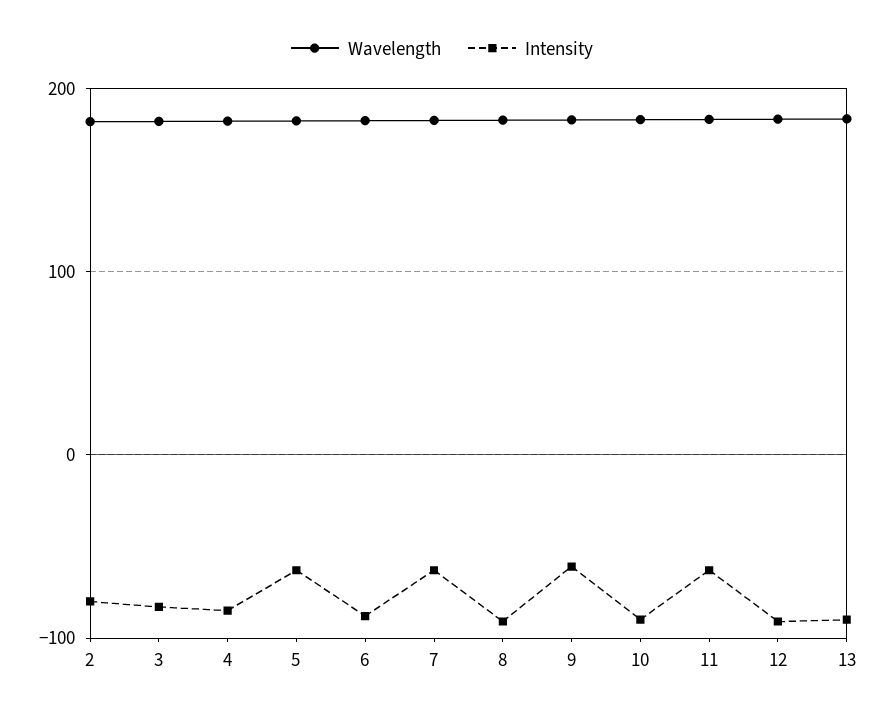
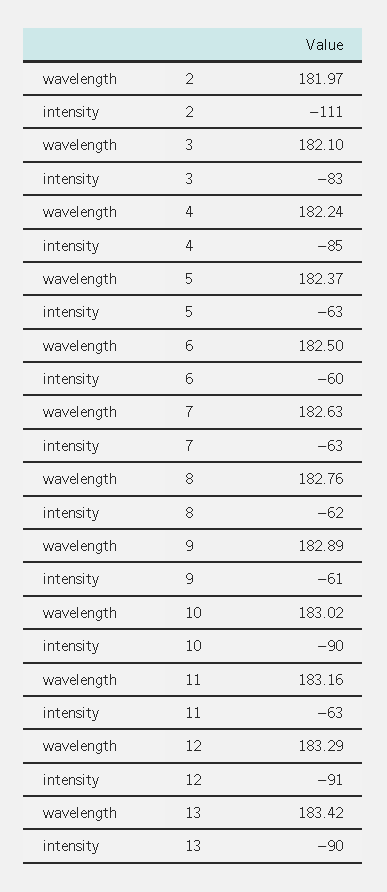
  {
    "Wavelength": {
      "2": 181.97,
      "3": 182.1,
      "4": 182.24,
      "5": 182.37,
      "6": 182.5,
      "7": 182.63,
      "8": 182.76,
      "9": 182.89,
      "10": 183.02,
      "11": 183.16,
      "12": 183.29,
      "13": 183.42
    },
    "Intensity": {
-     "2": -80,
+     "2": -111,
      "3": -83,
      "4": -85,
      "5": -63,
-     "6": -90,
+     "6": -60,
      "7": -63,
-     "8": -90,
+     "8": -62,
      "9": -61,
      "10": -90,
      "11": -63,
      "12": -91,
      "13": -90
    }
  }

